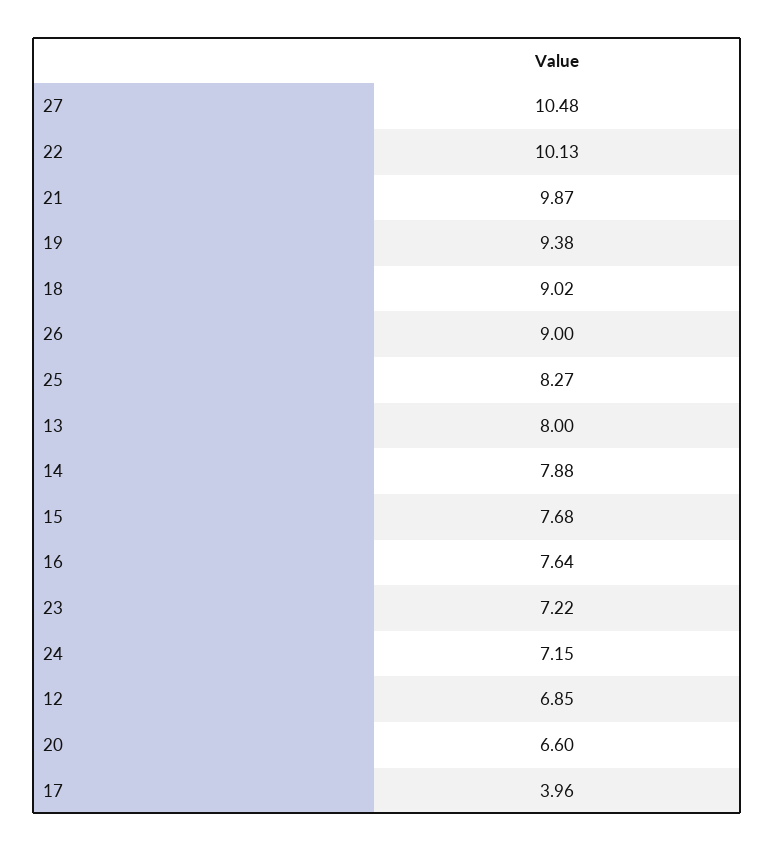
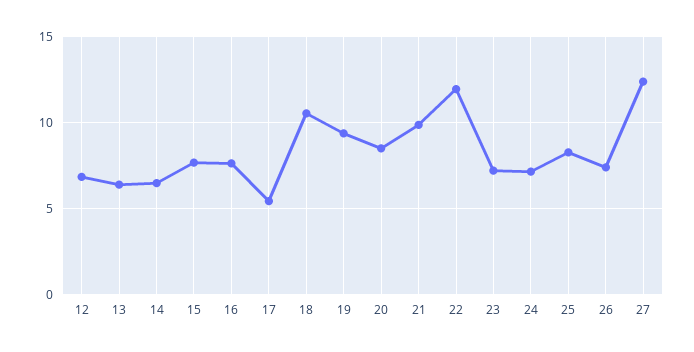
  {
-   "27": 10.48,
+   "27": 12.5,
-   "22": 10.13,
+   "22": 12,
    "21": 9.87,
    "19": 9.38,
-   "18": 9.02,
+   "18": 10.5,
-   "26": 9,
+   "26": 7.5,
    "25": 8.27,
-   "13": 8,
+   "13": 6.5,
-   "14": 7.88,
+   "14": 6.5,
    "15": 7.68,
    "16": 7.64,
    "23": 7.22,
    "24": 7.15,
    "12": 6.85,
-   "20": 6.6,
+   "20": 8.5,
-   "17": 3.96
+   "17": 5.5
  }

